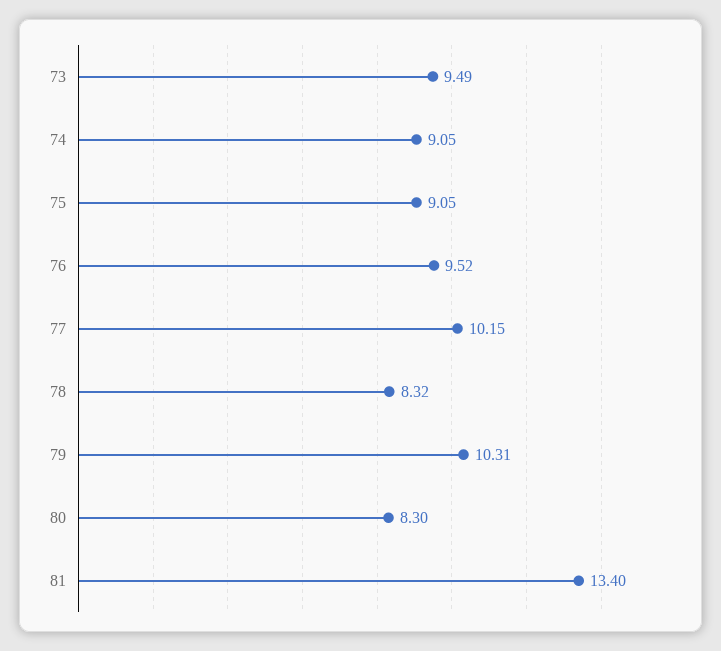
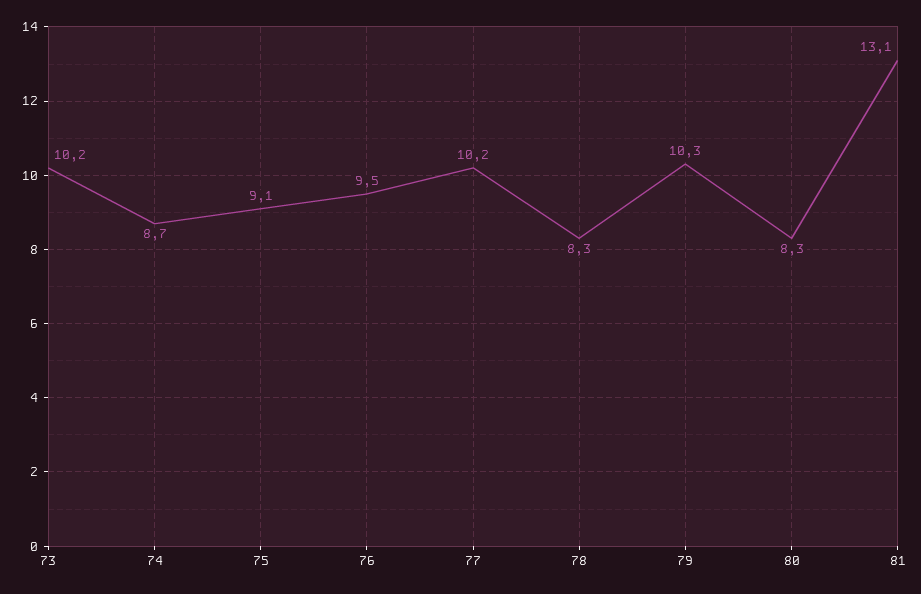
  {
-   "73": 9.49,
+   "73": 10.2,
-   "74": 9.05,
+   "74": 8.7,
    "75": 9.05,
    "76": 9.52,
    "77": 10.15,
    "78": 8.32,
    "79": 10.31,
    "80": 8.3,
-   "81": 13.4
+   "81": 13.1
  }

